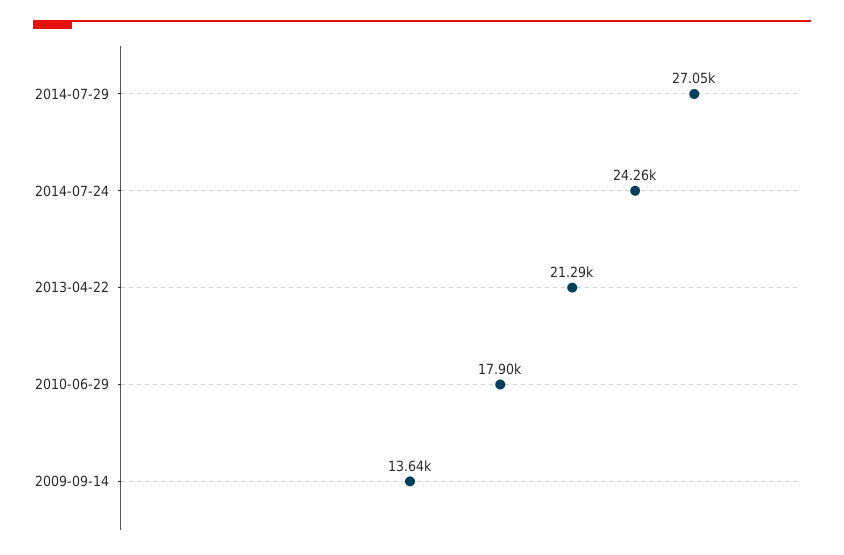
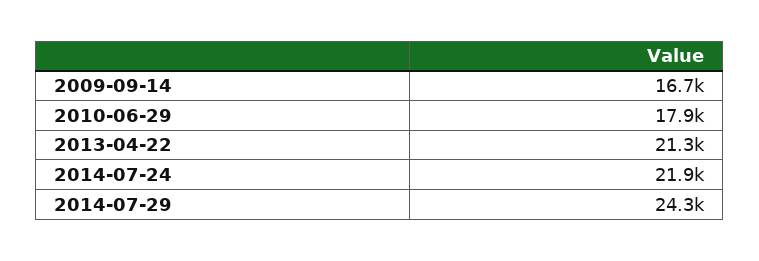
  {
-   "2014-07-29": 27050,
+   "2014-07-29": 24300,
-   "2014-07-24": 24260,
+   "2014-07-24": 21900,
    "2013-04-22": 21290,
    "2010-06-29": 17900,
-   "2009-09-14": 13640
+   "2009-09-14": 16700
  }

